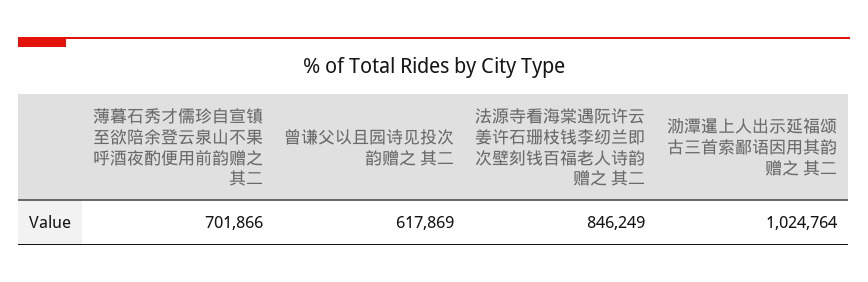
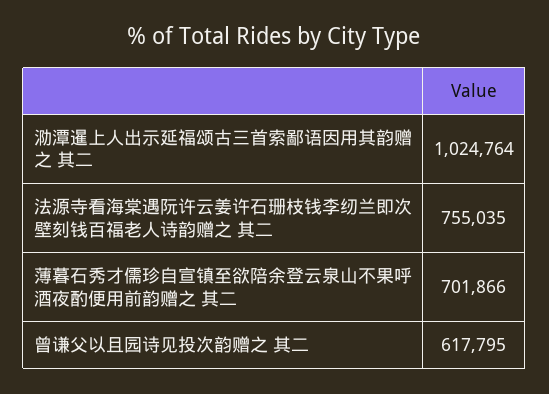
  {
    "薄暮石秀才儒珍自宣镇至欲陪余登云泉山不果呼酒夜酌便用前韵赠之 其二": 701866,
-   "曾谦父以且园诗见投次韵赠之 其二": 617869,
+   "曾谦父以且园诗见投次韵赠之 其二": 617795,
-   "法源寺看海棠遇阮许云姜许石珊枝钱李纫兰即次壁刻钱百福老人诗韵赠之 其二": 846249,
+   "法源寺看海棠遇阮许云姜许石珊枝钱李纫兰即次壁刻钱百福老人诗韵赠之 其二": 755035,
    "泐潭暹上人出示延福颂古三首索鄙语因用其韵赠之 其二": 1024764
  }

